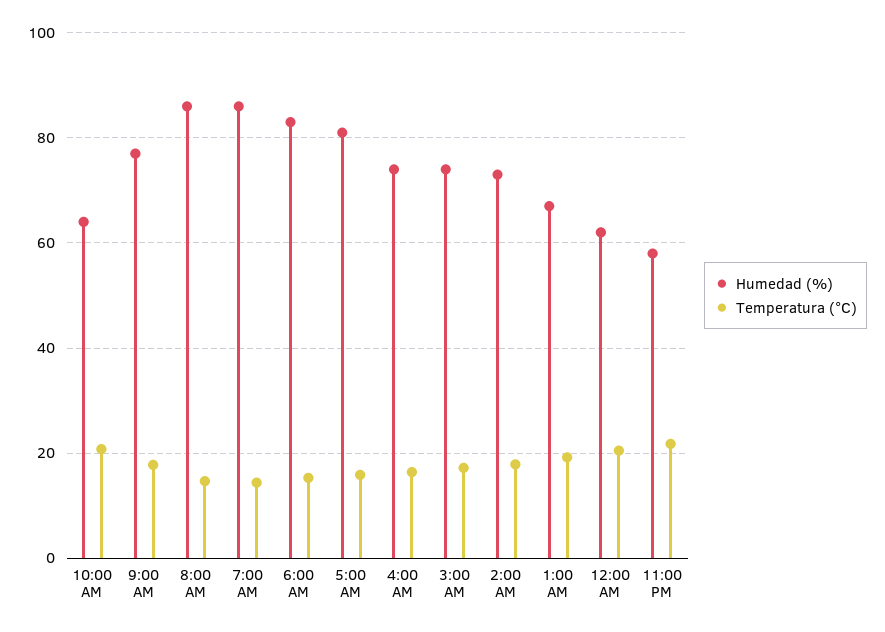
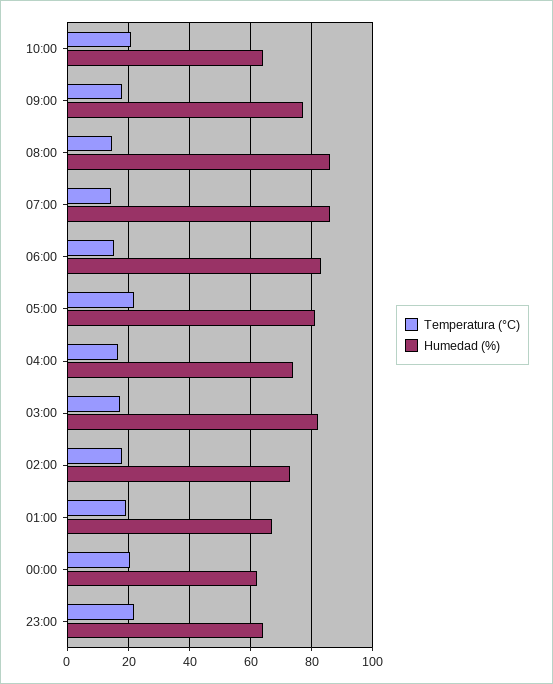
  {
    "Humedad (%)": {
      "10:00 AM": 64,
      "9:00 AM": 78,
      "8:00 AM": 86,
      "7:00 AM": 86,
      "6:00 AM": 84,
      "5:00 AM": 82,
      "4:00 AM": 74,
-     "3:00 AM": 74,
+     "3:00 AM": 82,
      "2:00 AM": 74,
      "1:00 AM": 68,
      "12:00 AM": 62,
-     "11:00 PM": 58
+     "11:00 PM": 64
    },
    "Temperatura (°C)": {
      "10:00 AM": 20,
      "9:00 AM": 18,
      "8:00 AM": 14,
      "7:00 AM": 14,
      "6:00 AM": 16,
-     "5:00 AM": 16,
+     "5:00 AM": 22,
      "4:00 AM": 16,
      "3:00 AM": 18,
      "2:00 AM": 18,
      "1:00 AM": 20,
      "12:00 AM": 20,
      "11:00 PM": 22
    }
  }

